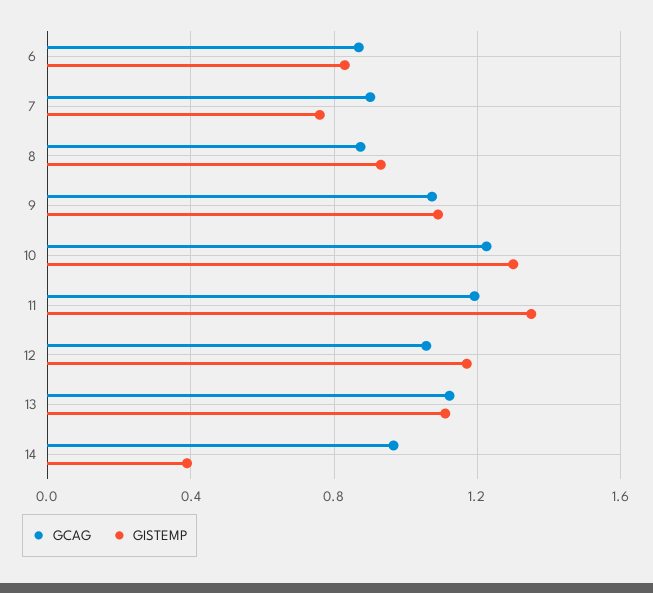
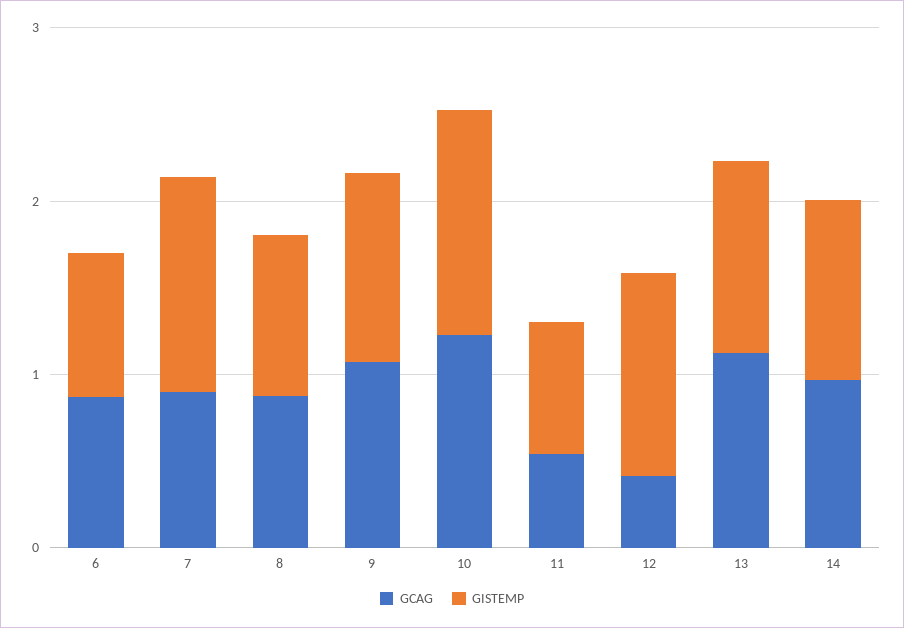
  {
    "GCAG": {
      "6": 0.85,
      "7": 0.9,
      "8": 0.85,
      "9": 1.05,
      "10": 1.25,
-     "11": 1.2,
+     "11": 0.6,
-     "12": 1.05,
+     "12": 0.4,
      "13": 1.1,
      "14": 0.95
    },
    "GISTEMP": {
      "6": 0.85,
-     "7": 0.75,
+     "7": 1.2,
      "8": 0.95,
      "9": 1.1,
      "10": 1.3,
-     "11": 1.35,
+     "11": 0.8,
      "12": 1.15,
      "13": 1.1,
-     "14": 0.4
+     "14": 1
    }
  }

